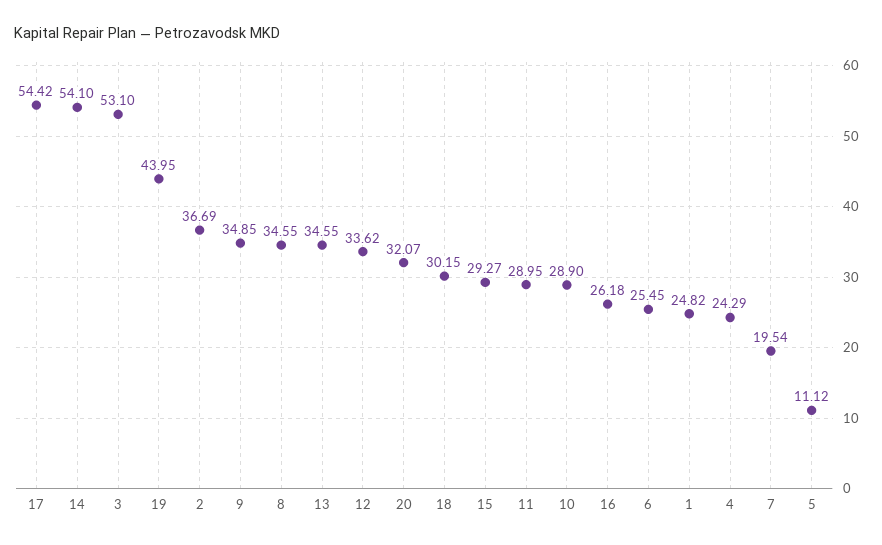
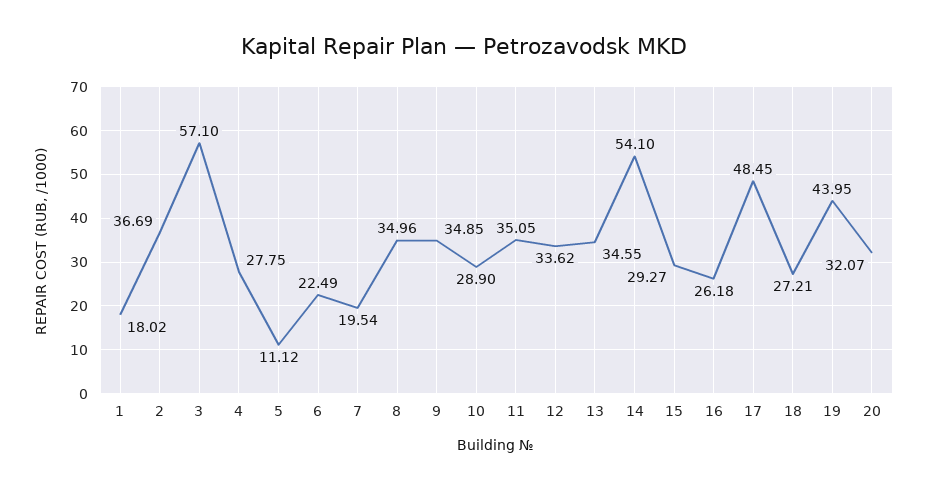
  {
-   "17": 54.42,
+   "17": 48.45,
    "14": 54.1,
-   "3": 53.1,
+   "3": 57.1,
    "19": 43.95,
    "2": 36.69,
    "9": 34.85,
-   "8": 34.55,
+   "8": 34.96,
    "13": 34.55,
    "12": 33.62,
    "20": 32.07,
-   "18": 30.15,
+   "18": 27.21,
    "15": 29.27,
-   "11": 28.95,
+   "11": 35.05,
    "10": 28.9,
    "16": 26.18,
-   "6": 25.45,
+   "6": 22.49,
-   "1": 24.82,
+   "1": 18.02,
-   "4": 24.29,
+   "4": 27.75,
    "7": 19.54,
    "5": 11.12
  }

